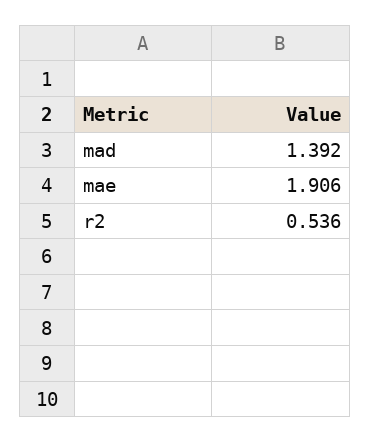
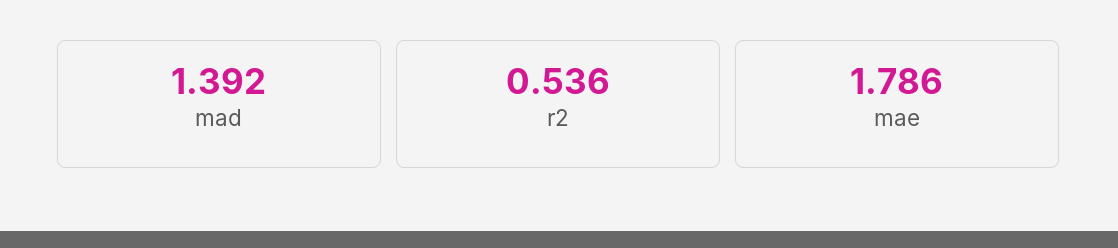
  {
    "mad": 1.392,
-   "mae": 1.906,
+   "mae": 1.786,
    "r2": 0.536
  }

